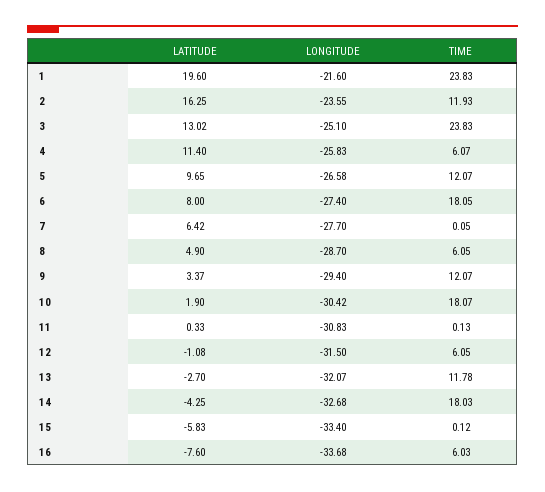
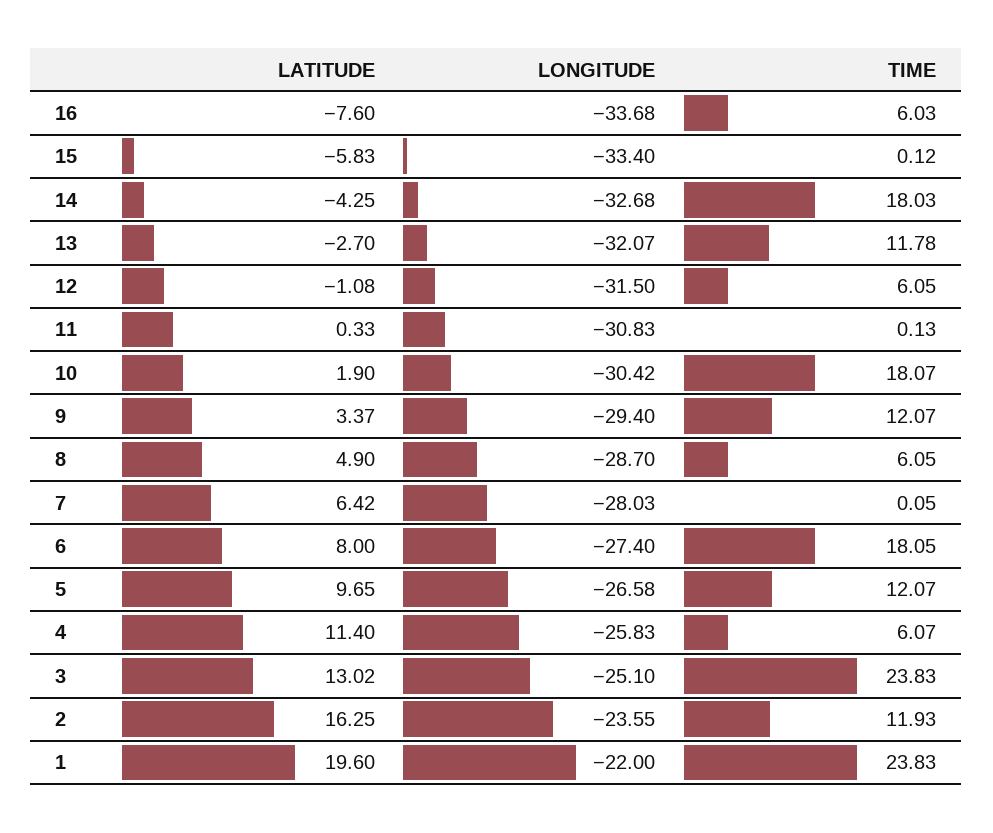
  {
    "LATITUDE": {
      "1": 19.6,
      "2": 16.25,
      "3": 13.02,
      "4": 11.4,
      "5": 9.65,
      "6": 8,
      "7": 6.42,
      "8": 4.9,
      "9": 3.37,
      "10": 1.9,
      "11": 0.33,
      "12": -1.08,
      "13": -2.7,
      "14": -4.25,
      "15": -5.83,
      "16": -7.6
    },
    "LONGITUDE": {
-     "1": -21.6,
+     "1": -22,
      "2": -23.55,
      "3": -25.1,
      "4": -25.83,
      "5": -26.58,
      "6": -27.4,
-     "7": -27.7,
+     "7": -28.03,
      "8": -28.7,
      "9": -29.4,
      "10": -30.42,
      "11": -30.83,
      "12": -31.5,
      "13": -32.07,
      "14": -32.68,
      "15": -33.4,
      "16": -33.68
    },
    "TIME": {
      "1": 23.83,
      "2": 11.93,
      "3": 23.83,
      "4": 6.07,
      "5": 12.07,
      "6": 18.05,
      "7": 0.05,
      "8": 6.05,
      "9": 12.07,
      "10": 18.07,
      "11": 0.13,
      "12": 6.05,
      "13": 11.78,
      "14": 18.03,
      "15": 0.12,
      "16": 6.03
    }
  }

